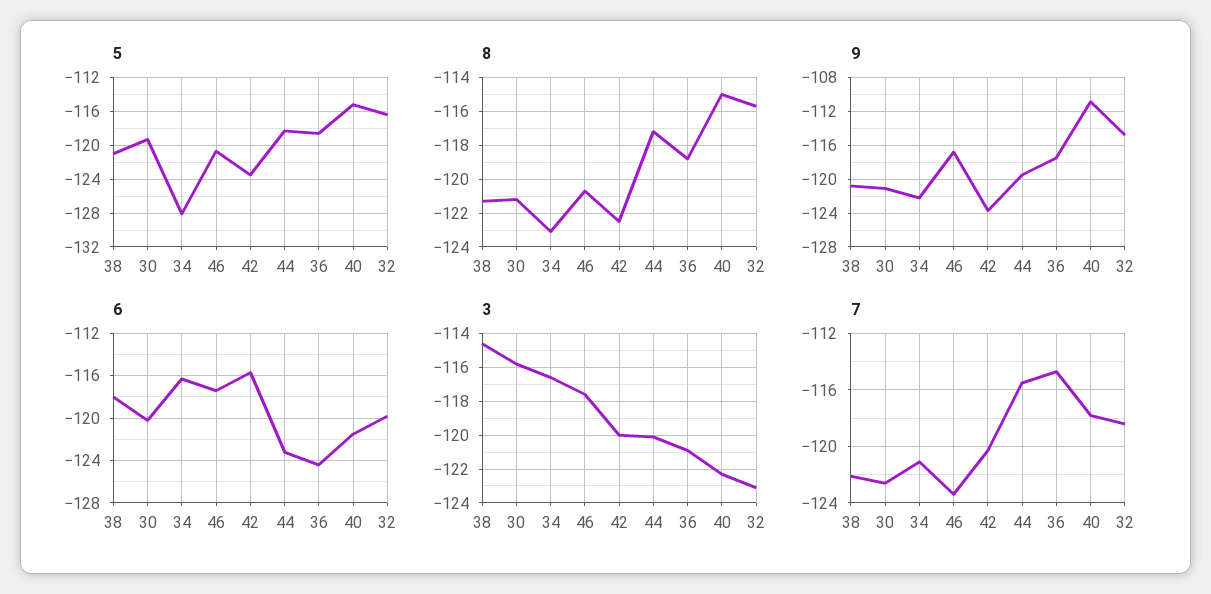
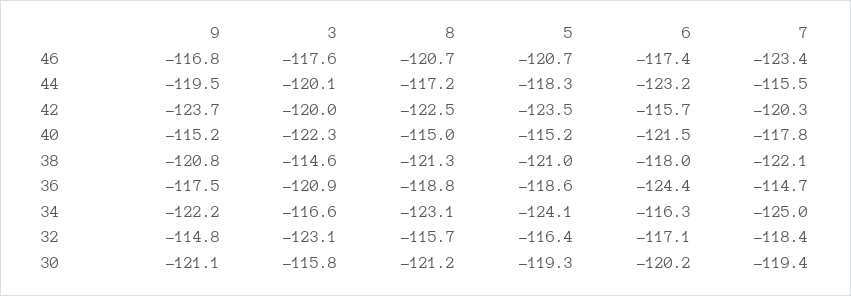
  {
    "5": {
      "38": -121,
      "30": -119.3,
-     "34": -128,
+     "34": -124.1,
      "46": -120.7,
      "42": -123.5,
      "44": -118.3,
      "36": -118.6,
      "40": -115.2,
      "32": -116.4
    },
    "8": {
      "38": -121.3,
      "30": -121.2,
      "34": -123.1,
      "46": -120.7,
      "42": -122.5,
      "44": -117.2,
      "36": -118.8,
      "40": -115,
      "32": -115.7
    },
    "9": {
      "38": -120.8,
      "30": -121.1,
      "34": -122.2,
      "46": -116.8,
      "42": -123.7,
      "44": -119.5,
      "36": -117.5,
-     "40": -111,
+     "40": -115.2,
      "32": -114.8
    },
    "6": {
      "38": -118,
      "30": -120.2,
      "34": -116.3,
      "46": -117.4,
      "42": -115.7,
      "44": -123.2,
      "36": -124.4,
      "40": -121.5,
-     "32": -120
+     "32": -117.1
    },
    "3": {
      "38": -114.6,
      "30": -115.8,
      "34": -116.6,
      "46": -117.6,
      "42": -120,
      "44": -120.1,
      "36": -120.9,
      "40": -122.3,
      "32": -123.1
    },
    "7": {
      "38": -122.1,
-     "30": -122.5,
+     "30": -119.4,
-     "34": -121,
+     "34": -125,
      "46": -123.4,
      "42": -120.3,
      "44": -115.5,
      "36": -114.7,
      "40": -117.8,
      "32": -118.4
    }
  }

